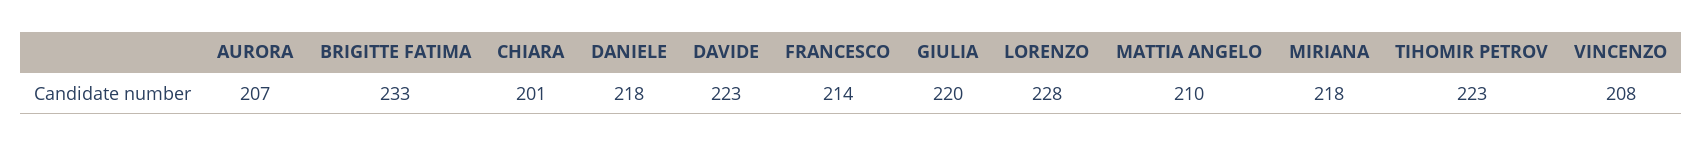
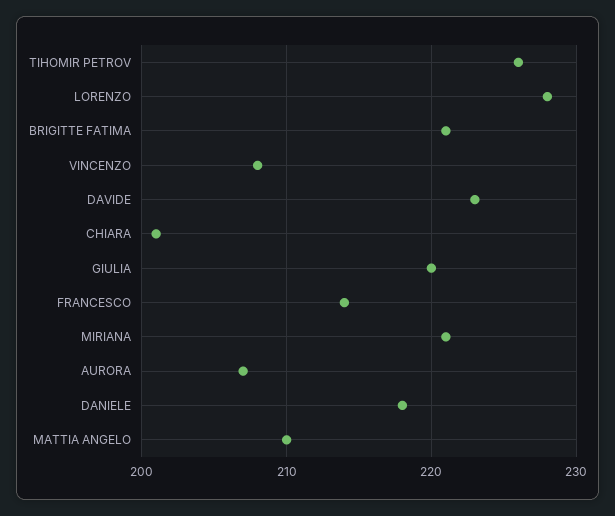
  {
    "AURORA": 207,
-   "BRIGITTE FATIMA": 233,
+   "BRIGITTE FATIMA": 221,
    "CHIARA": 201,
    "DANIELE": 218,
    "DAVIDE": 223,
    "FRANCESCO": 214,
    "GIULIA": 220,
    "LORENZO": 228,
    "MATTIA ANGELO": 210,
-   "MIRIANA": 218,
+   "MIRIANA": 221,
-   "TIHOMIR PETROV": 223,
+   "TIHOMIR PETROV": 226,
    "VINCENZO": 208
  }

